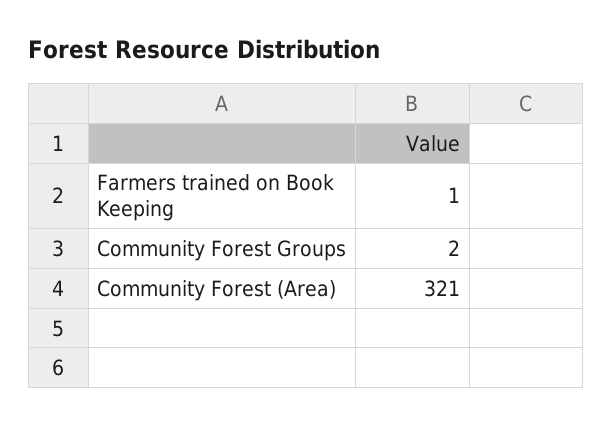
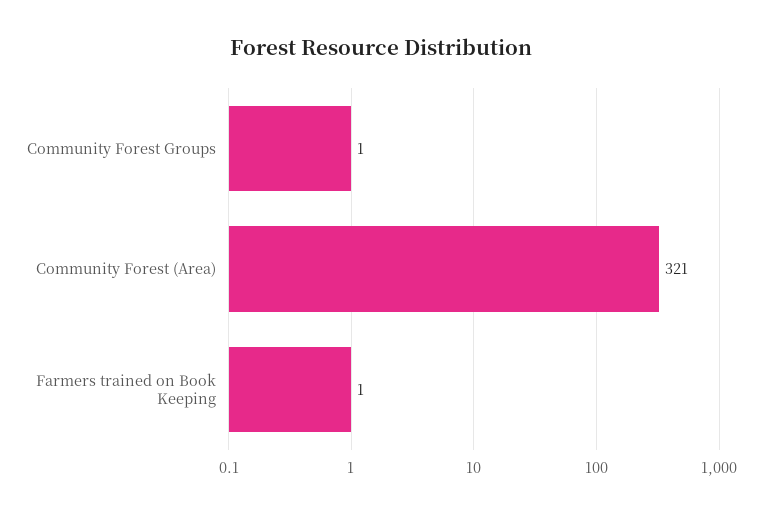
  {
    "Farmers trained on Book Keeping": 1,
-   "Community Forest Groups": 2,
+   "Community Forest Groups": 1,
    "Community Forest (Area)": 321
  }

